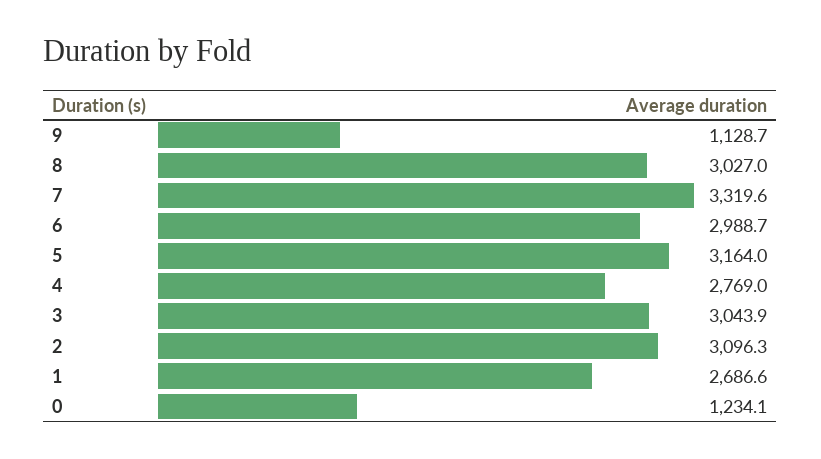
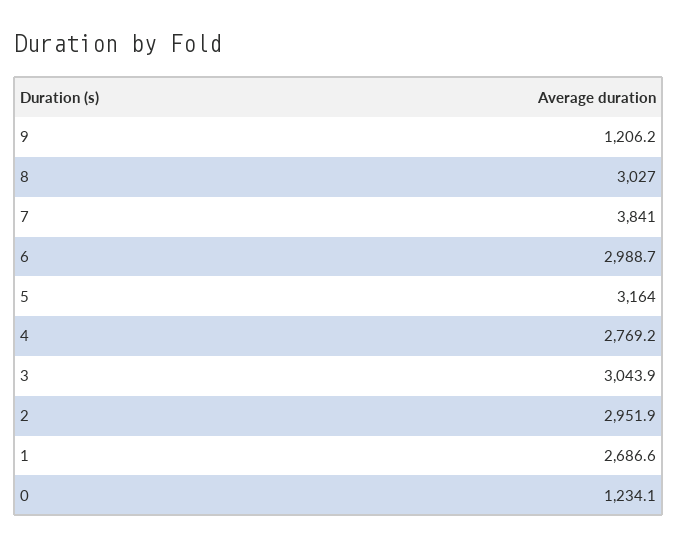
  {
-   "9": 1128.7,
+   "9": 1206.2,
    "8": 3027,
-   "7": 3319.6,
+   "7": 3841,
    "6": 2988.7,
    "5": 3164,
-   "4": 2769,
+   "4": 2769.2,
    "3": 3043.9,
-   "2": 3096.3,
+   "2": 2951.9,
    "1": 2686.6,
    "0": 1234.1
  }

